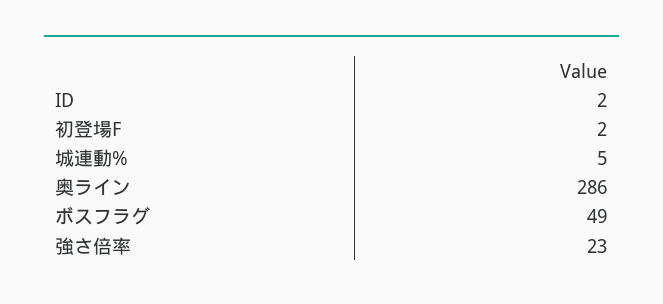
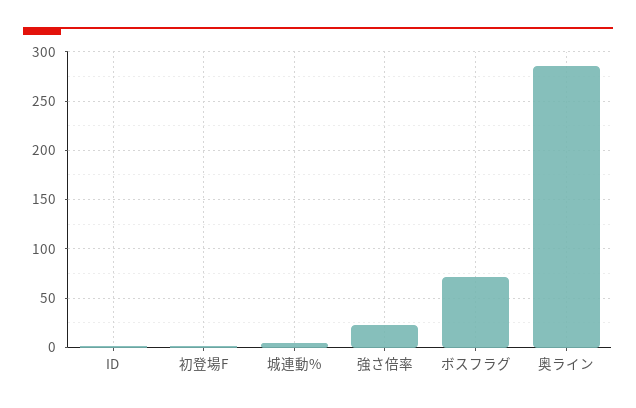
  {
    "ID": 2,
    "初登場F": 2,
    "城連動%": 5,
    "奥ライン": 286,
-   "ボスフラグ": 49,
+   "ボスフラグ": 70,
    "強さ倍率": 23
  }

